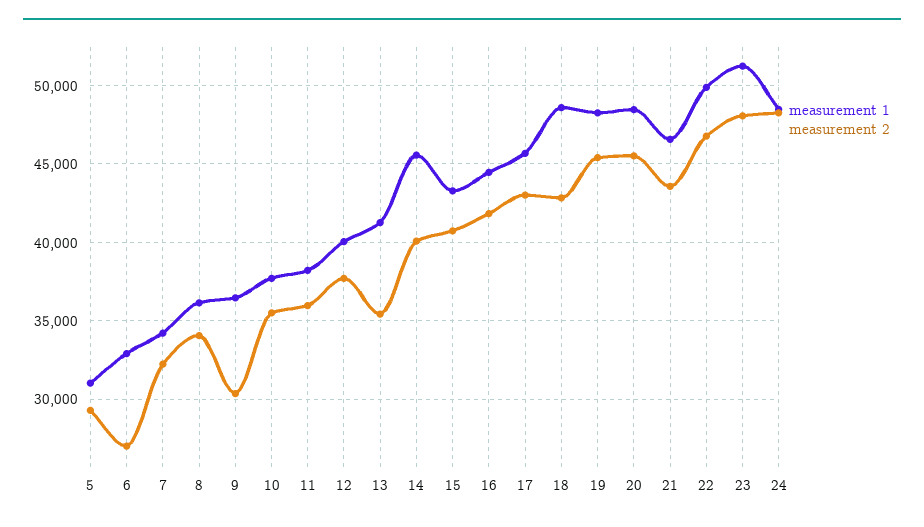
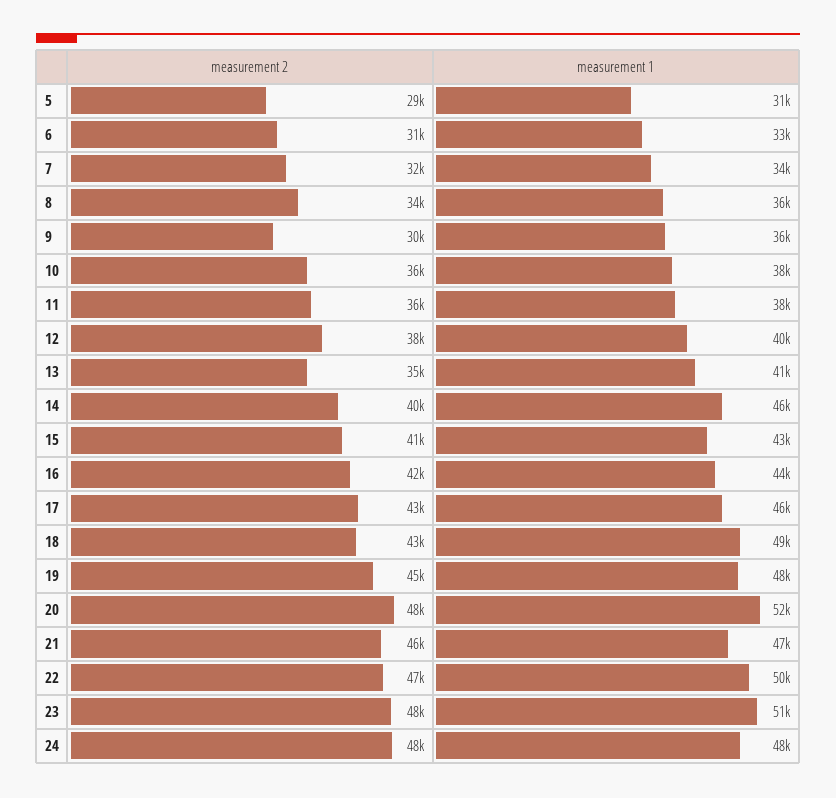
  {
    "measurement 1": {
      "5": 31000,
      "6": 33000,
      "7": 34000,
      "8": 36000,
      "9": 36000,
      "10": 38000,
      "11": 38000,
      "12": 40000,
      "13": 41000,
      "14": 46000,
      "15": 43000,
      "16": 44000,
      "17": 46000,
      "18": 49000,
      "19": 48000,
-     "20": 48500,
+     "20": 52000,
      "21": 47000,
      "22": 50000,
      "23": 51000,
      "24": 48000
    },
    "measurement 2": {
      "5": 29000,
-     "6": 27000,
+     "6": 31000,
      "7": 32000,
      "8": 34000,
      "9": 30000,
      "10": 36000,
      "11": 36000,
      "12": 38000,
      "13": 35000,
      "14": 40000,
      "15": 41000,
      "16": 42000,
      "17": 43000,
      "18": 43000,
      "19": 45000,
-     "20": 45500,
+     "20": 48000,
-     "21": 43500,
+     "21": 46000,
      "22": 47000,
      "23": 48000,
      "24": 48000
    }
  }

